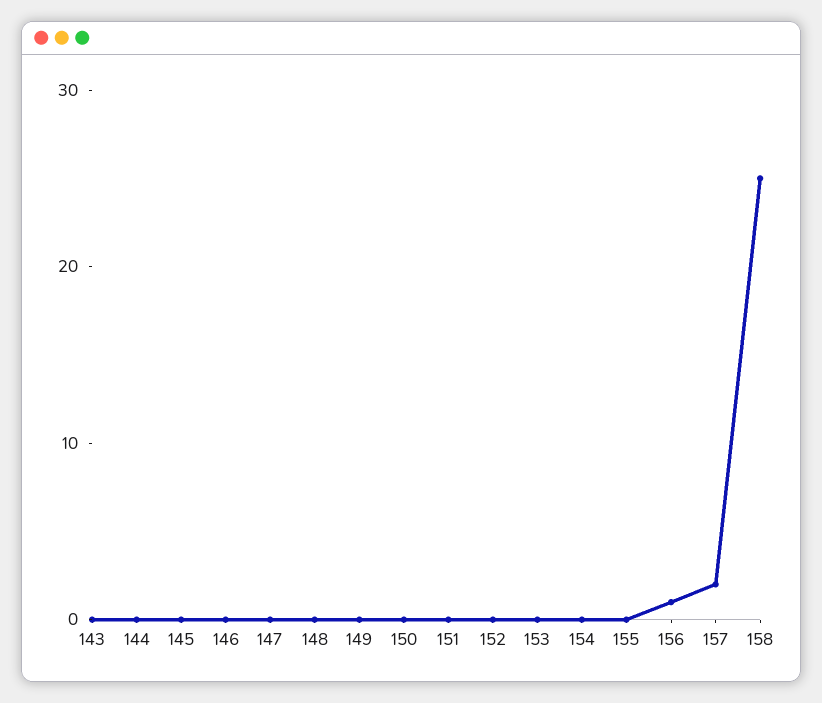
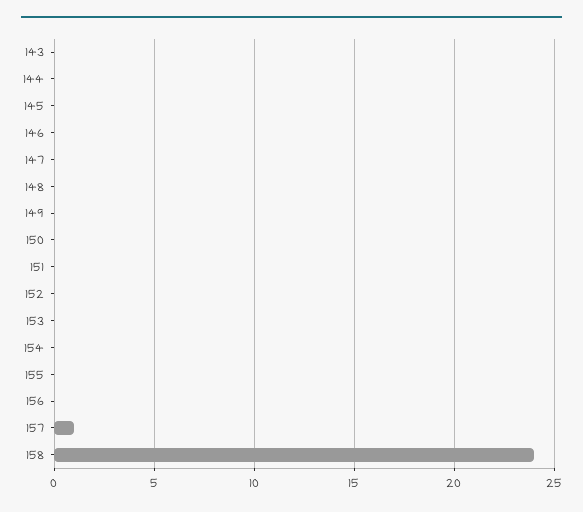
  {
    "143": 0,
    "144": 0,
    "145": 0,
    "146": 0,
    "147": 0,
    "148": 0,
    "149": 0,
    "150": 0,
    "151": 0,
    "152": 0,
    "153": 0,
    "154": 0,
    "155": 0,
-   "156": 1,
+   "156": 0,
-   "157": 2,
+   "157": 1,
-   "158": 25
+   "158": 24
  }

